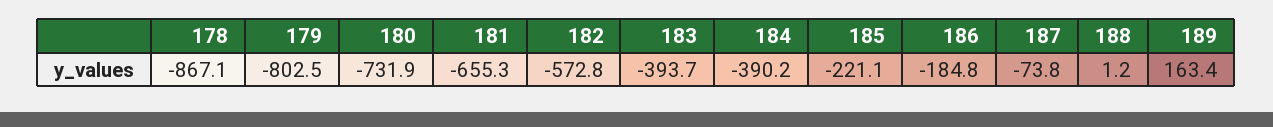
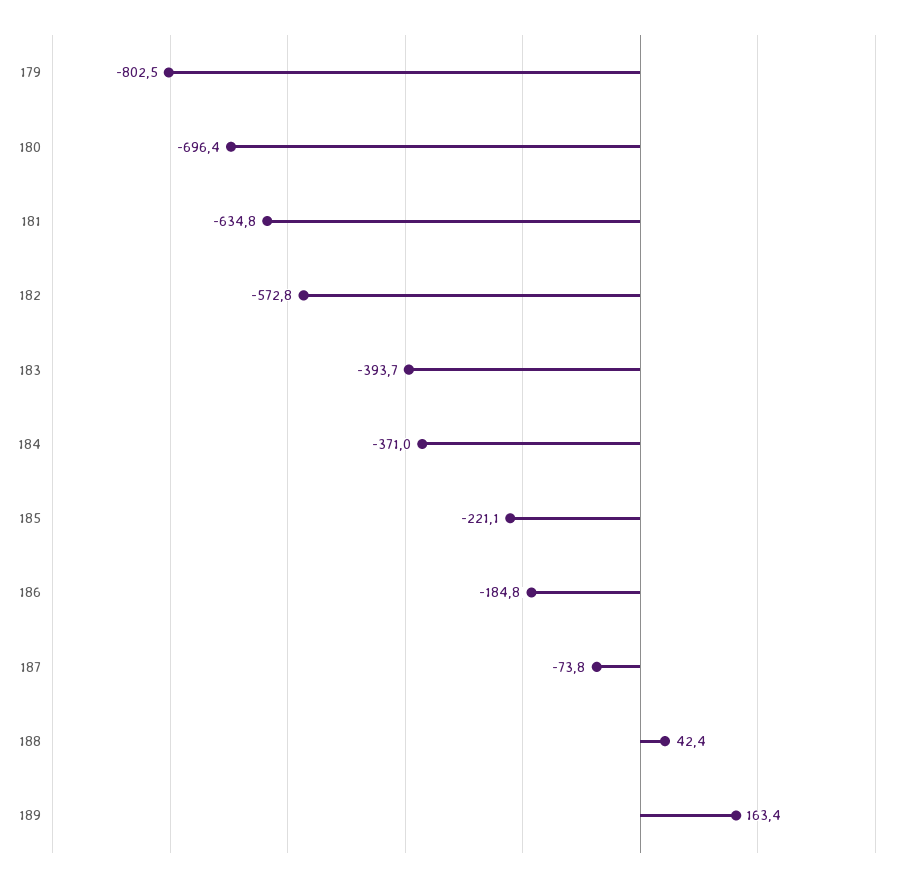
  {
-   "178": -867.1,
    "179": -802.5,
-   "180": -731.9,
+   "180": -696.4,
-   "181": -655.3,
+   "181": -634.8,
    "182": -572.8,
    "183": -393.7,
-   "184": -390.2,
+   "184": -371,
    "185": -221.1,
    "186": -184.8,
    "187": -73.8,
-   "188": 1.2,
+   "188": 42.4,
    "189": 163.4
  }

